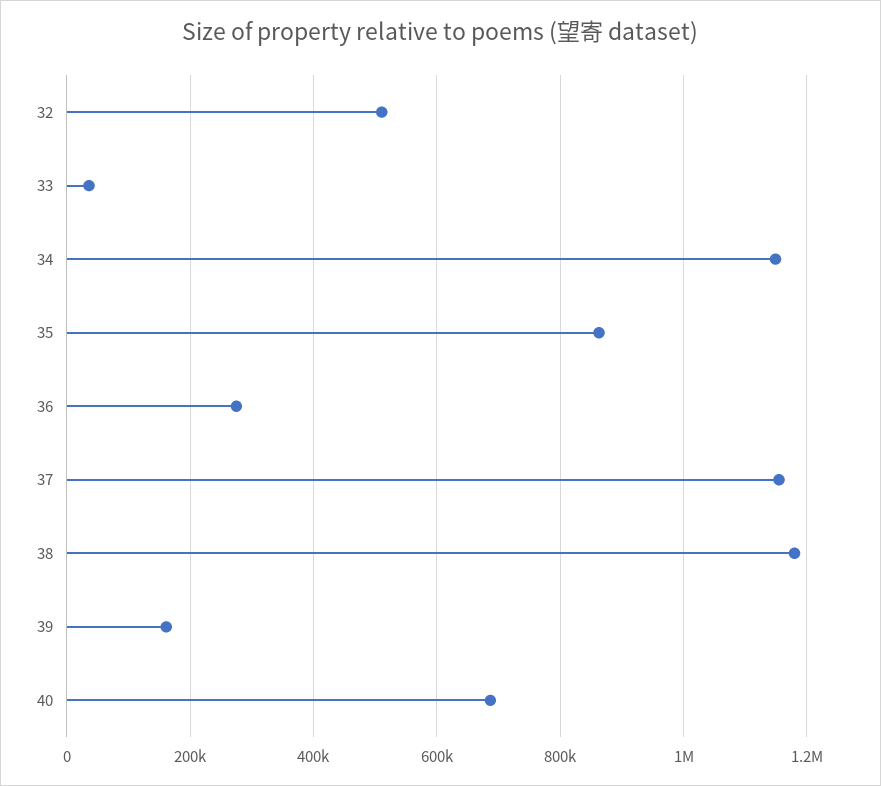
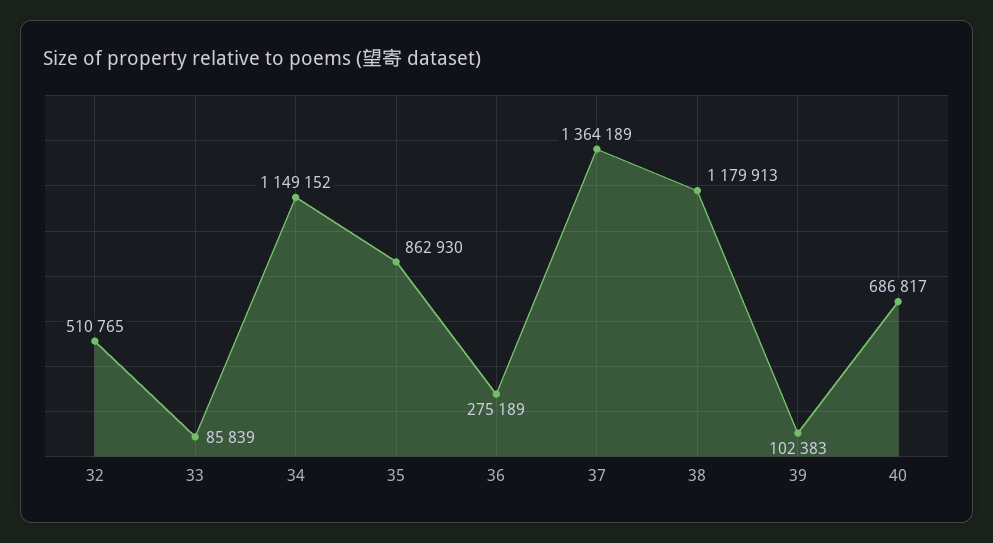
  {
    "32": 510765,
-   "33": 40000,
+   "33": 85839,
    "34": 1149152,
    "35": 862930,
    "36": 275189,
-   "37": 1160000,
+   "37": 1364189,
    "38": 1179913,
-   "39": 160000,
+   "39": 102383,
    "40": 686817
  }

